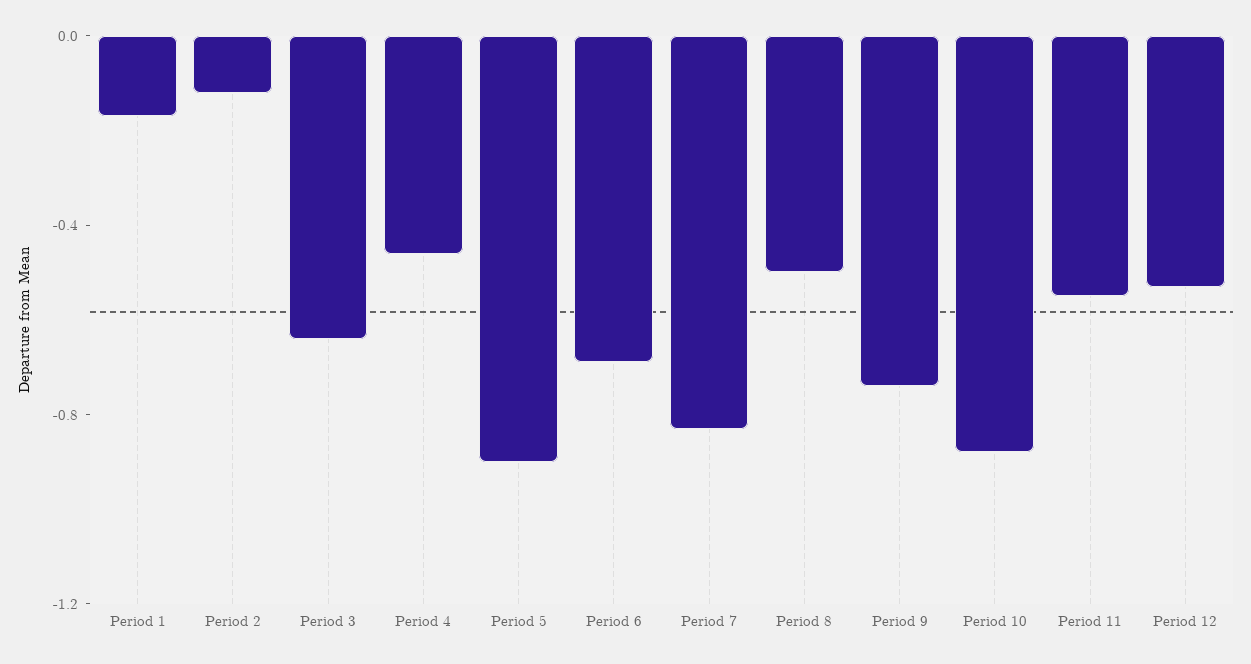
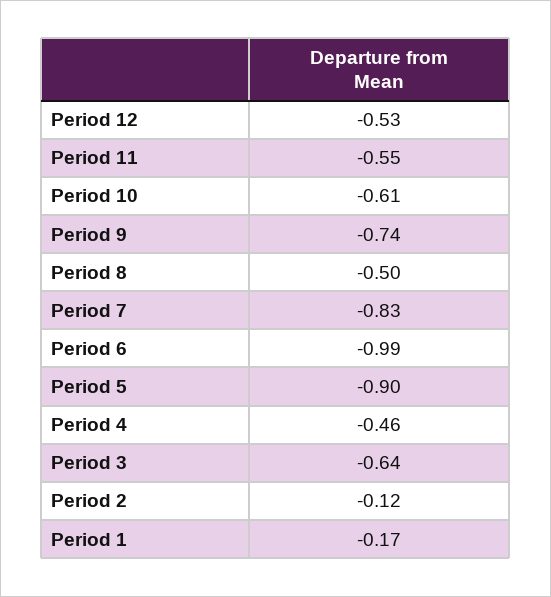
  {
    "Period 1": -0.17,
    "Period 2": -0.12,
    "Period 3": -0.64,
    "Period 4": -0.46,
    "Period 5": -0.9,
-   "Period 6": -0.7,
+   "Period 6": -0.99,
    "Period 7": -0.83,
    "Period 8": -0.5,
    "Period 9": -0.74,
-   "Period 10": -0.9,
+   "Period 10": -0.61,
    "Period 11": -0.55,
    "Period 12": -0.53
  }

